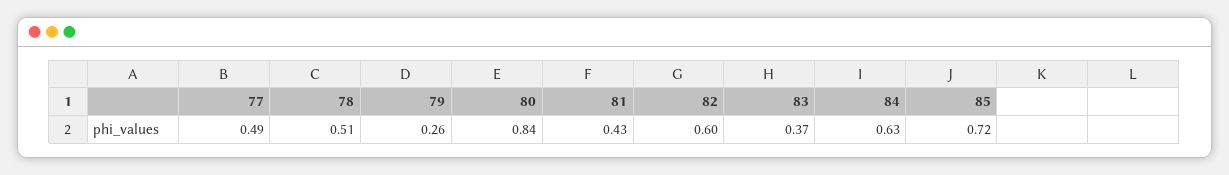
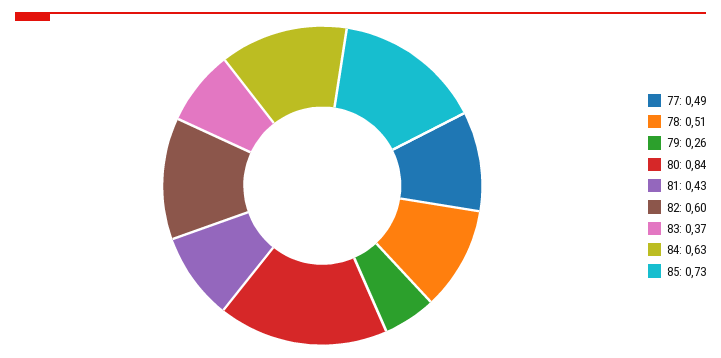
  {
    "77": 0.49,
    "78": 0.51,
    "79": 0.26,
    "80": 0.84,
    "81": 0.43,
    "82": 0.6,
    "83": 0.37,
    "84": 0.63,
-   "85": 0.72
+   "85": 0.73
  }

